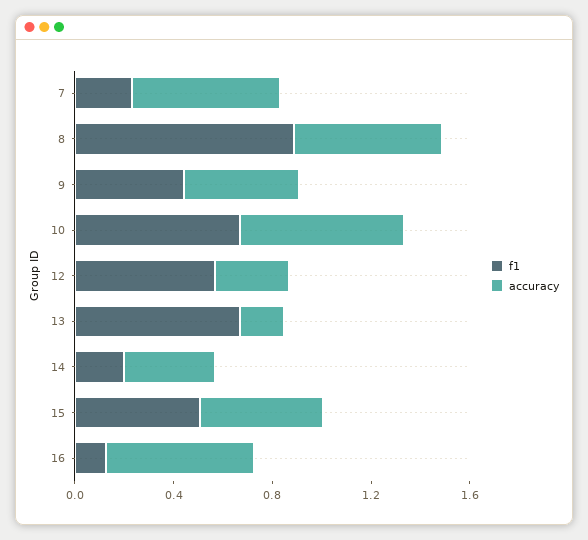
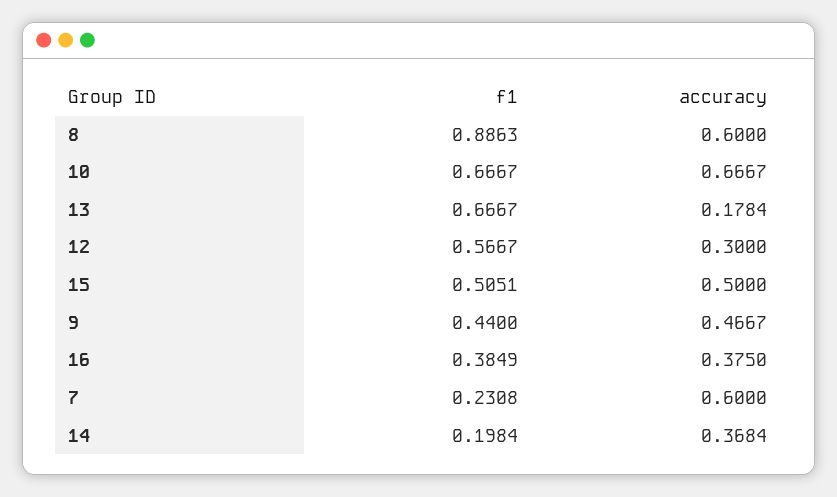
  {
    "f1": {
      "7": 0.2308,
      "8": 0.8863,
      "9": 0.44,
      "10": 0.6667,
      "12": 0.5667,
      "13": 0.6667,
      "14": 0.1984,
      "15": 0.5051,
-     "16": 0.1
+     "16": 0.3849
    },
    "accuracy": {
      "7": 0.6,
      "8": 0.6,
      "9": 0.4667,
      "10": 0.6667,
      "12": 0.3,
      "13": 0.1784,
      "14": 0.3684,
      "15": 0.5,
-     "16": 0.6
+     "16": 0.375
    }
  }

